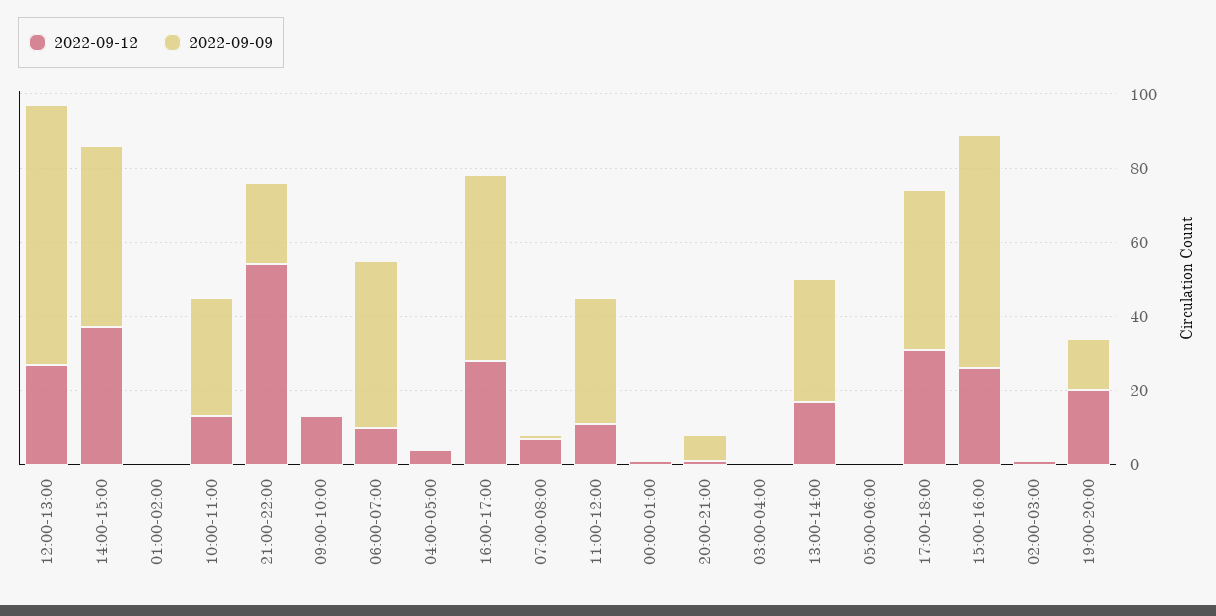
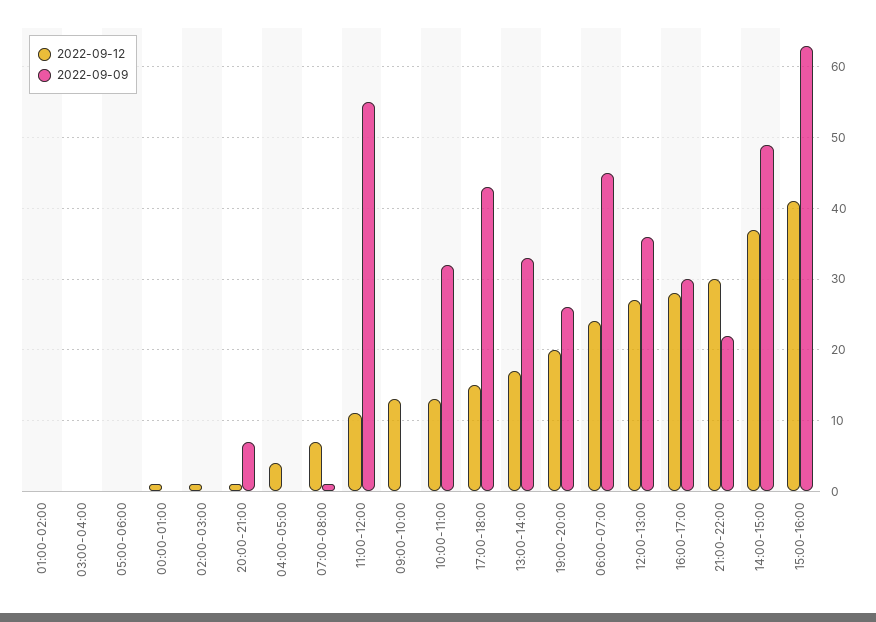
  {
    "2022-09-12": {
      "12:00-13:00": 27,
      "14:00-15:00": 37,
      "01:00-02:00": 0,
      "10:00-11:00": 13,
-     "21:00-22:00": 55,
+     "21:00-22:00": 30,
      "09:00-10:00": 13,
-     "06:00-07:00": 10,
+     "06:00-07:00": 24,
      "04:00-05:00": 4,
      "16:00-17:00": 28,
      "07:00-08:00": 7,
      "11:00-12:00": 11,
      "00:00-01:00": 1,
      "20:00-21:00": 1,
      "03:00-04:00": 0,
      "13:00-14:00": 17,
      "05:00-06:00": 0,
-     "17:00-18:00": 30,
+     "17:00-18:00": 15,
-     "15:00-16:00": 25,
+     "15:00-16:00": 41,
      "02:00-03:00": 1,
      "19:00-20:00": 20
    },
    "2022-09-09": {
-     "12:00-13:00": 70,
+     "12:00-13:00": 36,
      "14:00-15:00": 49,
      "01:00-02:00": 0,
      "10:00-11:00": 32,
      "21:00-22:00": 22,
      "09:00-10:00": 0,
      "06:00-07:00": 45,
      "04:00-05:00": 0,
-     "16:00-17:00": 50,
+     "16:00-17:00": 30,
      "07:00-08:00": 1,
-     "11:00-12:00": 35,
+     "11:00-12:00": 55,
      "00:00-01:00": 0,
      "20:00-21:00": 7,
      "03:00-04:00": 0,
      "13:00-14:00": 33,
      "05:00-06:00": 0,
      "17:00-18:00": 43,
      "15:00-16:00": 63,
      "02:00-03:00": 0,
-     "19:00-20:00": 15
+     "19:00-20:00": 26
    }
  }

